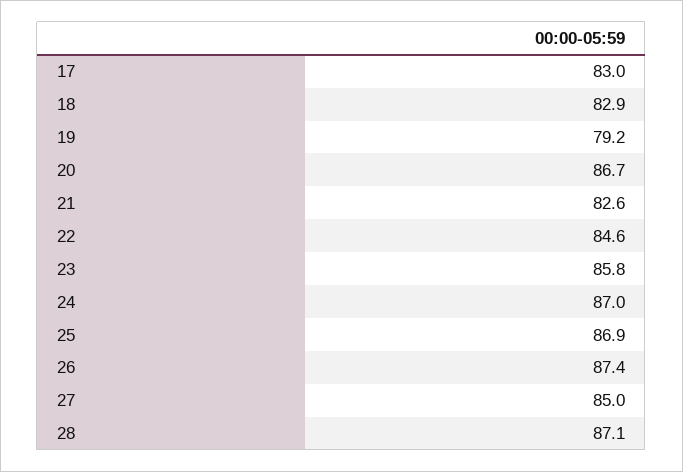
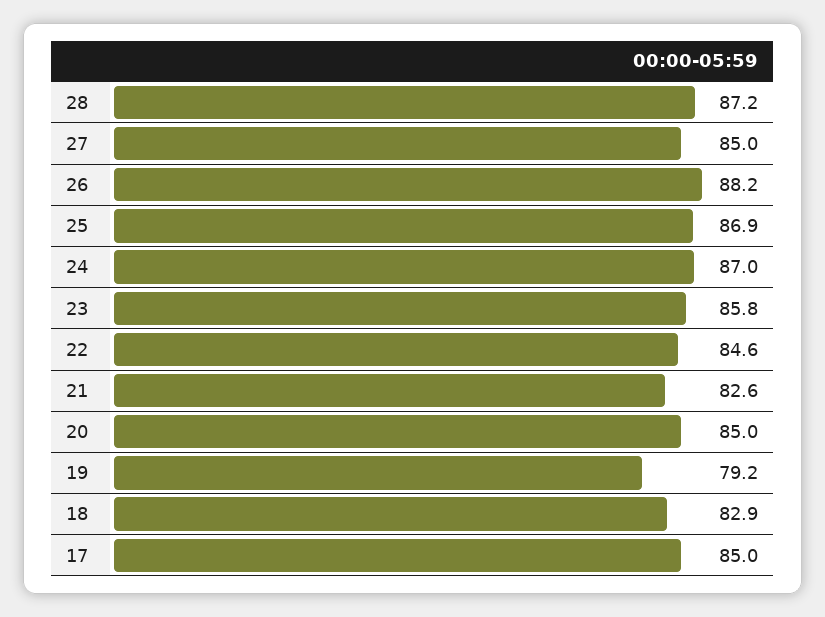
  {
-   "17": 83,
+   "17": 85,
    "18": 82.9,
    "19": 79.2,
-   "20": 86.7,
+   "20": 85,
    "21": 82.6,
    "22": 84.6,
    "23": 85.8,
    "24": 87,
    "25": 86.9,
-   "26": 87.4,
+   "26": 88.2,
    "27": 85,
-   "28": 87.1
+   "28": 87.2
  }

